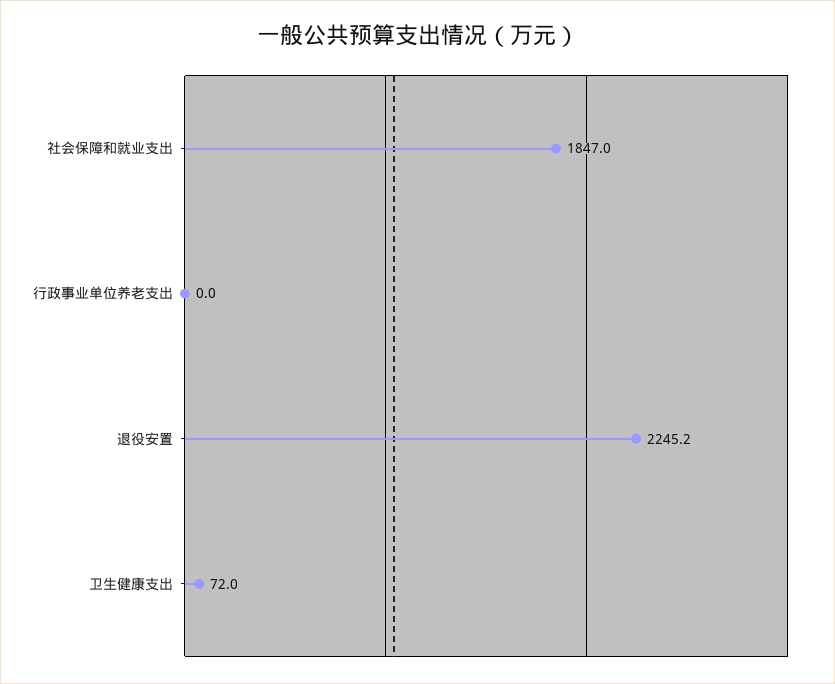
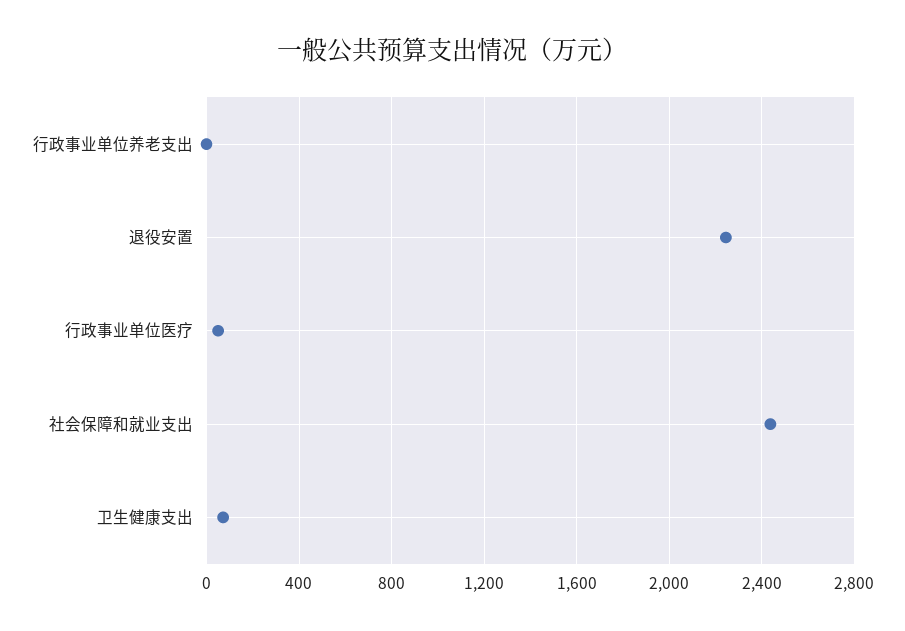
  {
-   "社会保障和就业支出": 1847,
+   "社会保障和就业支出": 2450,
    "行政事业单位养老支出": 0,
    "退役安置": 2245.2,
-   "卫生健康支出": 72
+   "卫生健康支出": 72,
+   "行政事业单位医疗": 50
  }

